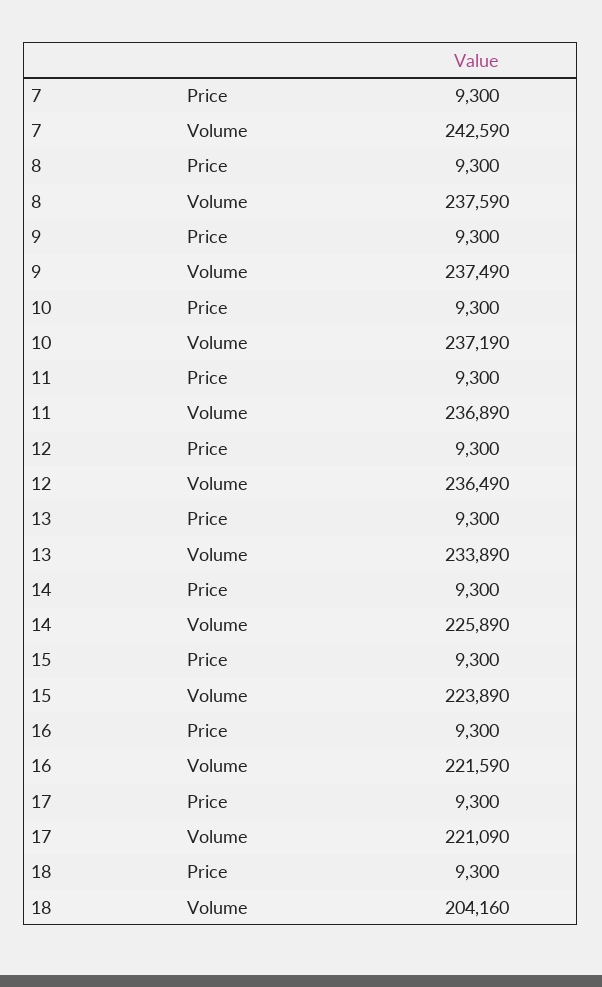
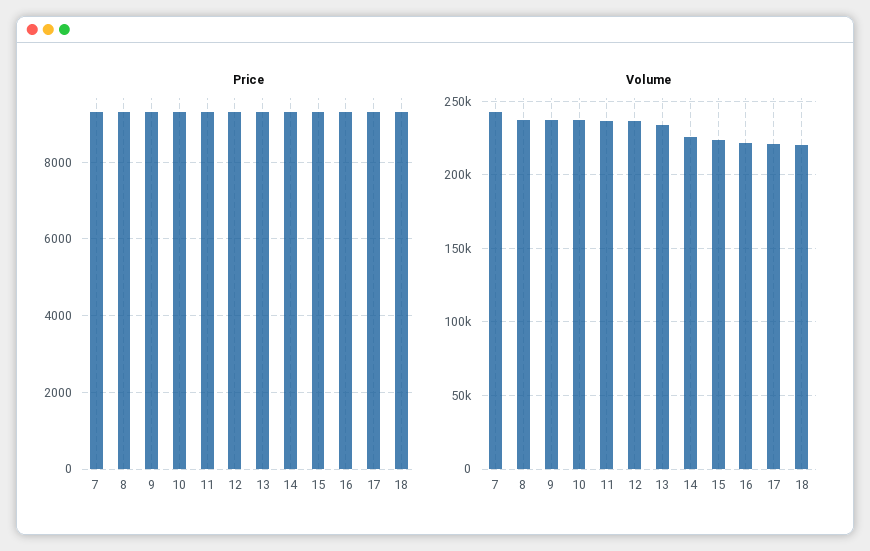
  {
    "Price": {
      "7": 9300,
      "8": 9300,
      "9": 9300,
      "10": 9300,
      "11": 9300,
      "12": 9300,
      "13": 9300,
      "14": 9300,
      "15": 9300,
      "16": 9300,
      "17": 9300,
      "18": 9300
    },
    "Volume": {
      "7": 242590,
      "8": 237590,
      "9": 237490,
      "10": 237190,
      "11": 236890,
      "12": 236490,
      "13": 233890,
      "14": 225890,
      "15": 223890,
      "16": 221590,
      "17": 221090,
-     "18": 204160
+     "18": 220000
    }
  }

